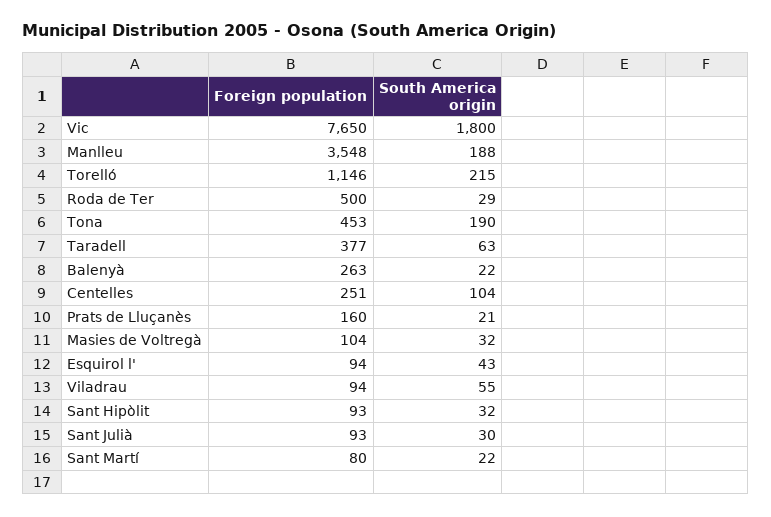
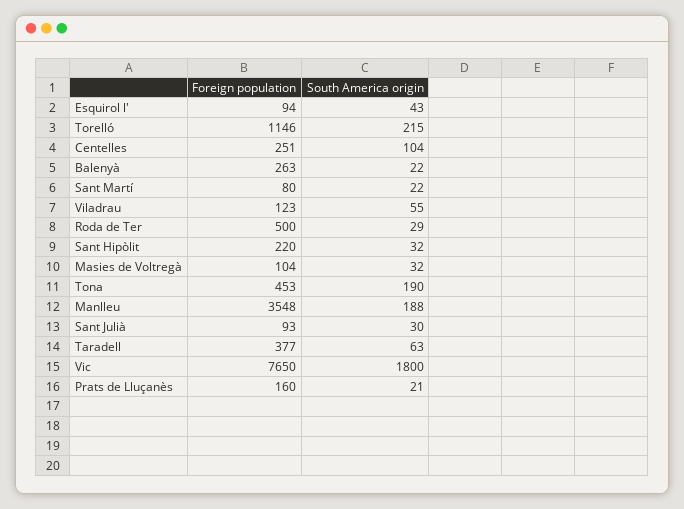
  {
    "Foreign population": {
      "Vic": 7650,
      "Manlleu": 3548,
      "Torelló": 1146,
      "Roda de Ter": 500,
      "Tona": 453,
      "Taradell": 377,
      "Balenyà": 263,
      "Centelles": 251,
      "Prats de Lluçanès": 160,
      "Masies de Voltregà": 104,
      "Esquirol l'": 94,
-     "Viladrau": 94,
+     "Viladrau": 123,
-     "Sant Hipòlit": 93,
+     "Sant Hipòlit": 220,
      "Sant Julià": 93,
      "Sant Martí": 80
    },
    "South America origin": {
      "Vic": 1800,
      "Manlleu": 188,
      "Torelló": 215,
      "Roda de Ter": 29,
      "Tona": 190,
      "Taradell": 63,
      "Balenyà": 22,
      "Centelles": 104,
      "Prats de Lluçanès": 21,
      "Masies de Voltregà": 32,
      "Esquirol l'": 43,
      "Viladrau": 55,
      "Sant Hipòlit": 32,
      "Sant Julià": 30,
      "Sant Martí": 22
    }
  }

